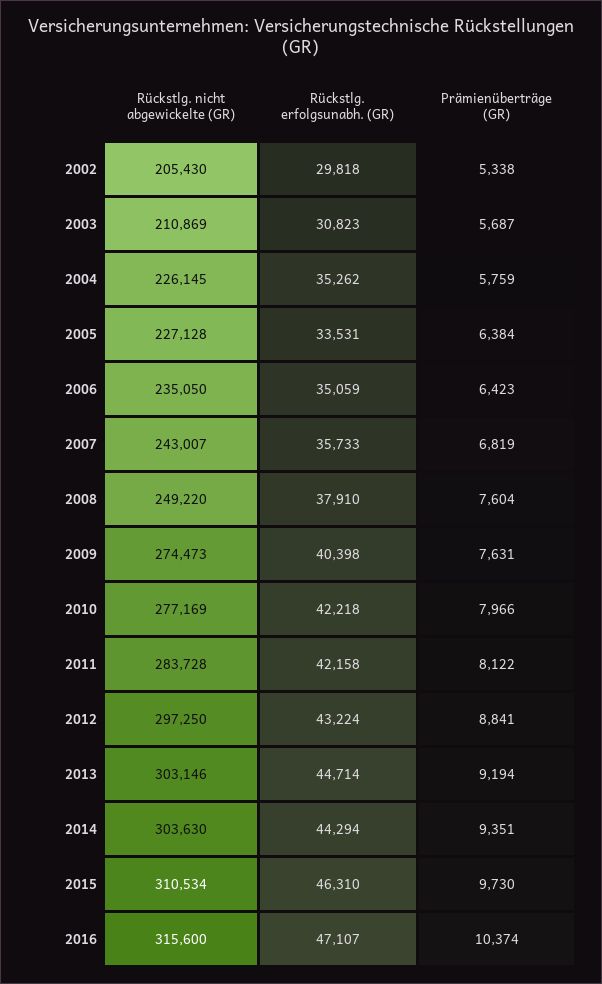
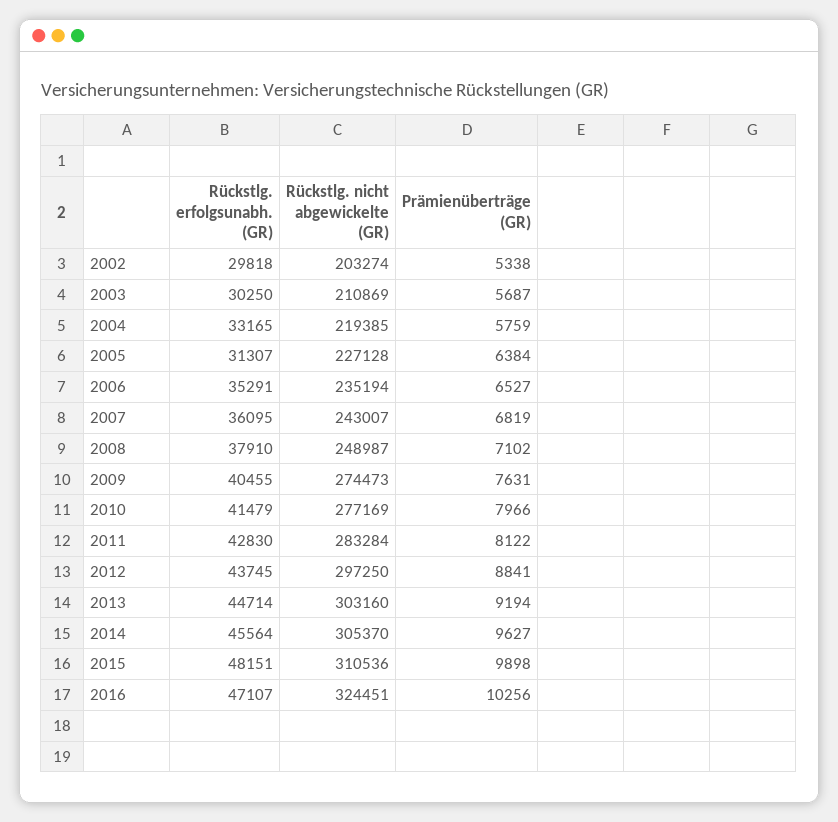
  {
    "Rückstlg. nicht abgewickelte (GR)": {
-     "2002": 205430,
+     "2002": 203274,
      "2003": 210869,
-     "2004": 226145,
+     "2004": 219385,
      "2005": 227128,
-     "2006": 235050,
+     "2006": 235194,
      "2007": 243007,
-     "2008": 249220,
+     "2008": 248987,
      "2009": 274473,
      "2010": 277169,
-     "2011": 283728,
+     "2011": 283284,
      "2012": 297250,
-     "2013": 303146,
+     "2013": 303160,
-     "2014": 303630,
+     "2014": 305370,
-     "2015": 310534,
+     "2015": 310536,
-     "2016": 315600
+     "2016": 324451
    },
    "Rückstlg. erfolgsunabh. (GR)": {
      "2002": 29818,
-     "2003": 30823,
+     "2003": 30250,
-     "2004": 35262,
+     "2004": 33165,
-     "2005": 33531,
+     "2005": 31307,
-     "2006": 35059,
+     "2006": 35291,
-     "2007": 35733,
+     "2007": 36095,
      "2008": 37910,
-     "2009": 40398,
+     "2009": 40455,
-     "2010": 42218,
+     "2010": 41479,
-     "2011": 42158,
+     "2011": 42830,
-     "2012": 43224,
+     "2012": 43745,
      "2013": 44714,
-     "2014": 44294,
+     "2014": 45564,
-     "2015": 46310,
+     "2015": 48151,
      "2016": 47107
    },
    "Prämienüberträge (GR)": {
      "2002": 5338,
      "2003": 5687,
      "2004": 5759,
      "2005": 6384,
-     "2006": 6423,
+     "2006": 6527,
      "2007": 6819,
-     "2008": 7604,
+     "2008": 7102,
      "2009": 7631,
      "2010": 7966,
      "2011": 8122,
      "2012": 8841,
      "2013": 9194,
-     "2014": 9351,
+     "2014": 9627,
-     "2015": 9730,
+     "2015": 9898,
-     "2016": 10374
+     "2016": 10256
    }
  }

